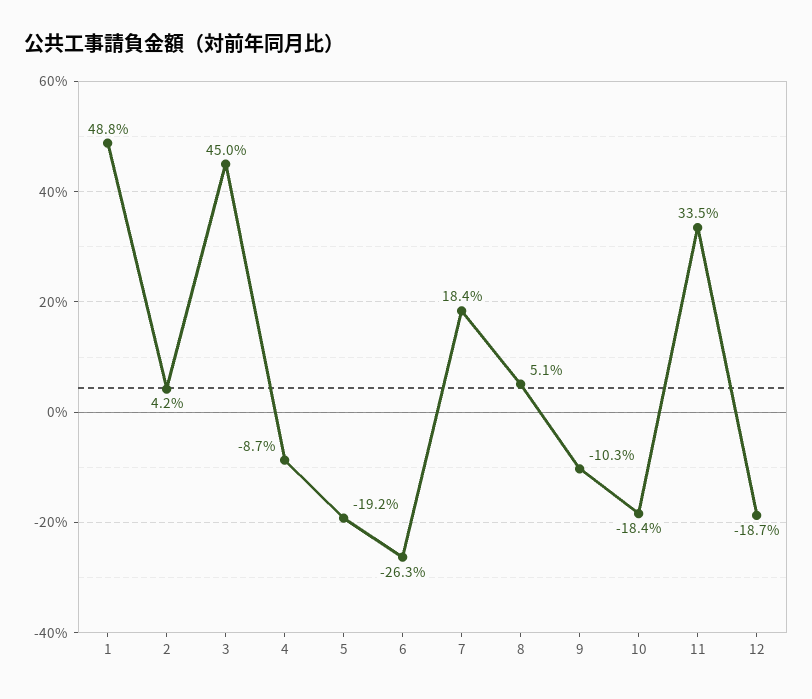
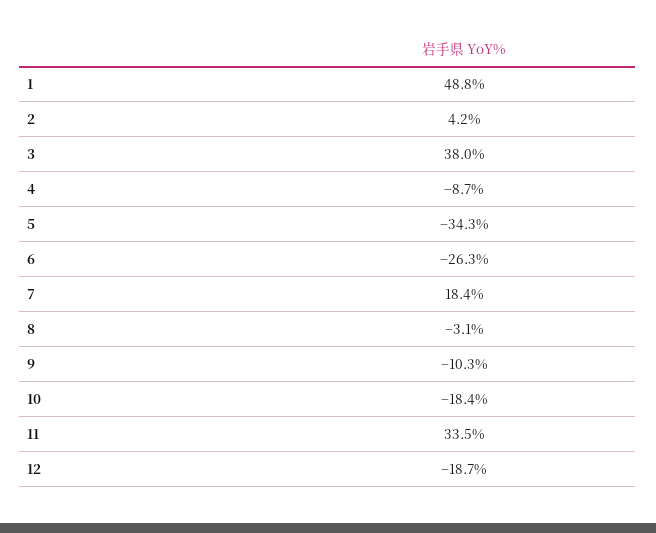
  {
    "1": 48.8,
    "2": 4.2,
-   "3": 45,
+   "3": 38,
    "4": -8.7,
-   "5": -19.2,
+   "5": -34.3,
    "6": -26.3,
    "7": 18.4,
-   "8": 5.1,
+   "8": -3.1,
    "9": -10.3,
    "10": -18.4,
    "11": 33.5,
    "12": -18.7
  }

